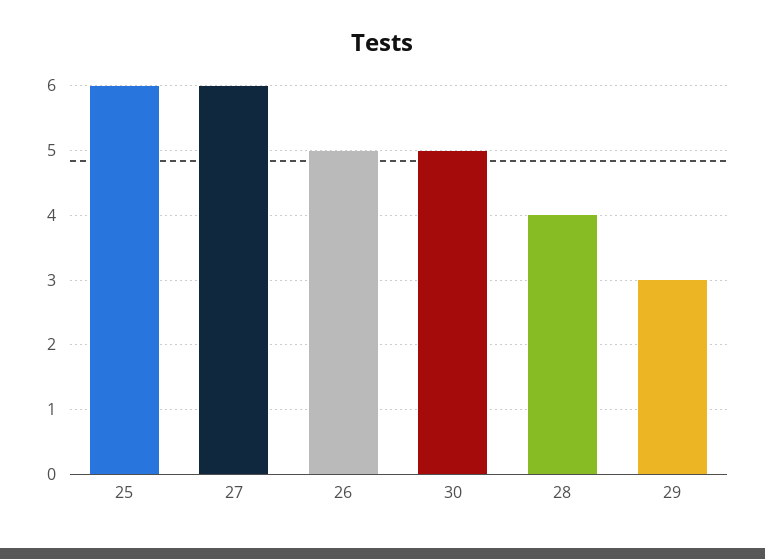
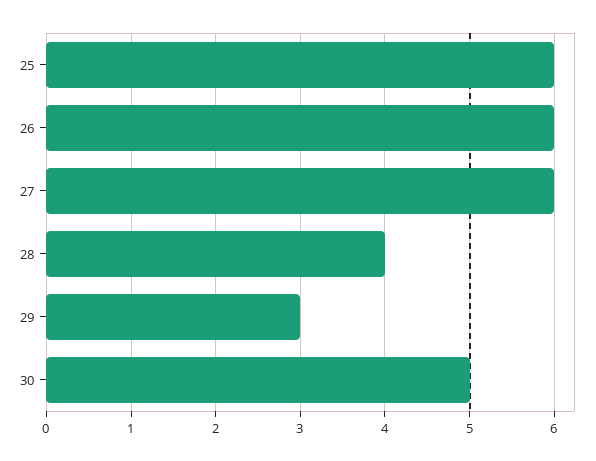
  {
    "25": 6,
    "27": 6,
-   "26": 5,
+   "26": 6,
    "30": 5,
    "28": 4,
    "29": 3
  }

